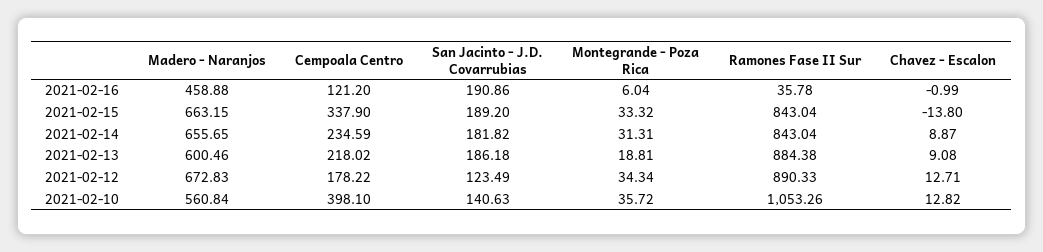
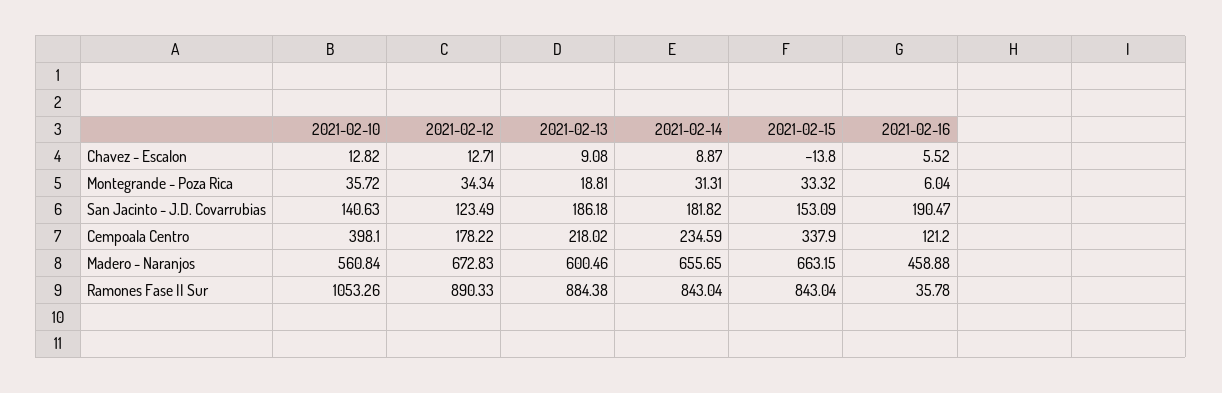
  {
    "Madero - Naranjos": {
      "2021-02-16": 458.88,
      "2021-02-15": 663.15,
      "2021-02-14": 655.65,
      "2021-02-13": 600.46,
      "2021-02-12": 672.83,
      "2021-02-10": 560.84
    },
    "Cempoala Centro": {
      "2021-02-16": 121.2,
      "2021-02-15": 337.9,
      "2021-02-14": 234.59,
      "2021-02-13": 218.02,
      "2021-02-12": 178.22,
      "2021-02-10": 398.1
    },
    "San Jacinto - J.D. Covarrubias": {
-     "2021-02-16": 190.86,
+     "2021-02-16": 190.47,
-     "2021-02-15": 189.2,
+     "2021-02-15": 153.09,
      "2021-02-14": 181.82,
      "2021-02-13": 186.18,
      "2021-02-12": 123.49,
      "2021-02-10": 140.63
    },
    "Montegrande - Poza Rica": {
      "2021-02-16": 6.04,
      "2021-02-15": 33.32,
      "2021-02-14": 31.31,
      "2021-02-13": 18.81,
      "2021-02-12": 34.34,
      "2021-02-10": 35.72
    },
    "Ramones Fase II Sur": {
      "2021-02-16": 35.78,
      "2021-02-15": 843.04,
      "2021-02-14": 843.04,
      "2021-02-13": 884.38,
      "2021-02-12": 890.33,
      "2021-02-10": 1053.26
    },
    "Chavez - Escalon": {
-     "2021-02-16": -0.99,
+     "2021-02-16": 5.52,
      "2021-02-15": -13.8,
      "2021-02-14": 8.87,
      "2021-02-13": 9.08,
      "2021-02-12": 12.71,
      "2021-02-10": 12.82
    }
  }

